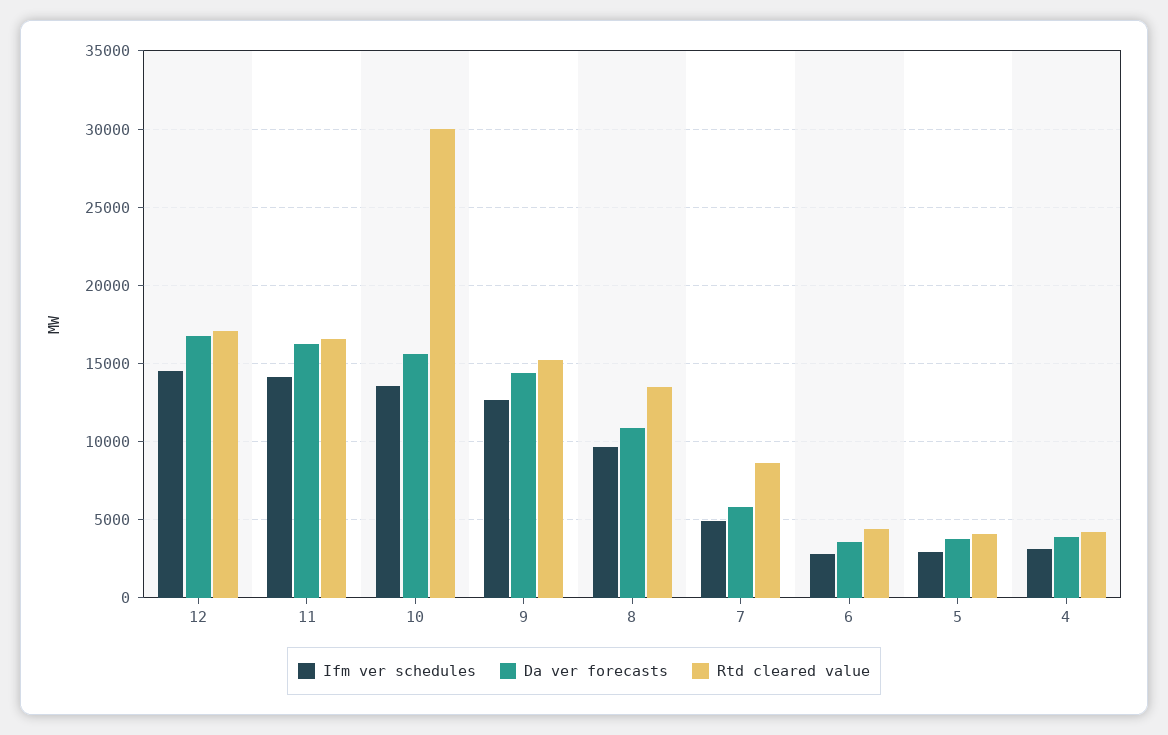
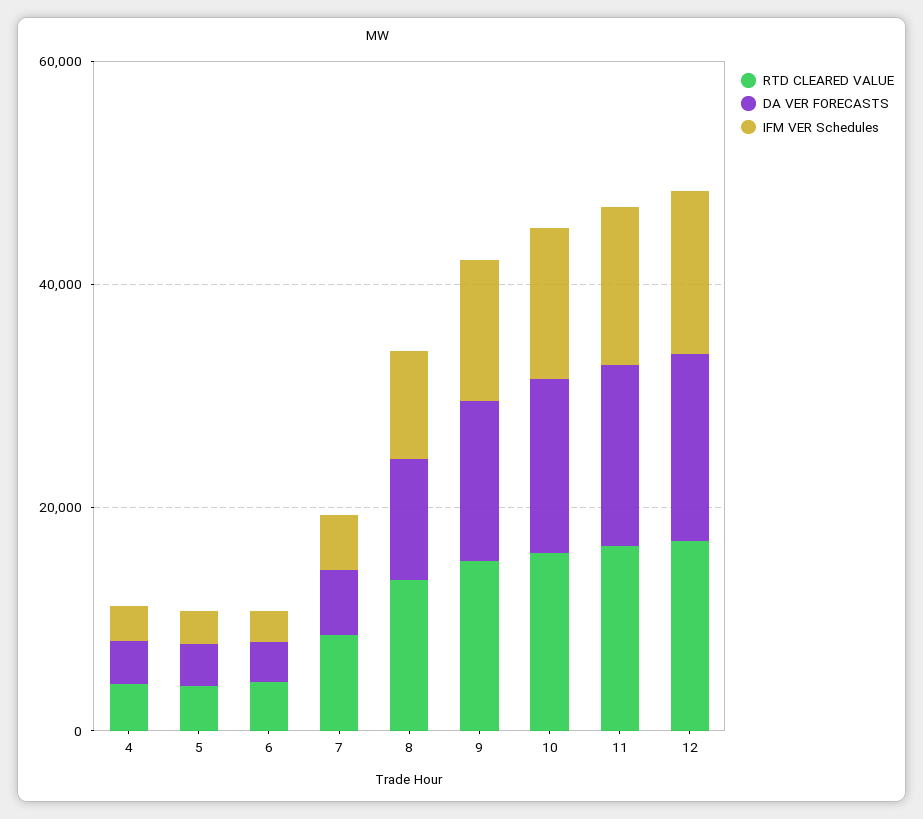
  {
    "Ifm ver schedules": {
      "12": 14500,
      "11": 14000,
      "10": 13500,
      "9": 12500,
      "8": 9500,
      "7": 5000,
      "6": 3000,
      "5": 3000,
      "4": 3000
    },
    "Da ver forecasts": {
      "12": 17000,
      "11": 16000,
      "10": 15500,
      "9": 14500,
      "8": 11000,
      "7": 6000,
      "6": 3500,
      "5": 3500,
      "4": 4000
    },
    "Rtd cleared value": {
      "12": 17000,
      "11": 16500,
-     "10": 30000,
+     "10": 15000,
      "9": 15000,
      "8": 13500,
      "7": 8500,
      "6": 4500,
      "5": 4000,
      "4": 4000
    }
  }

